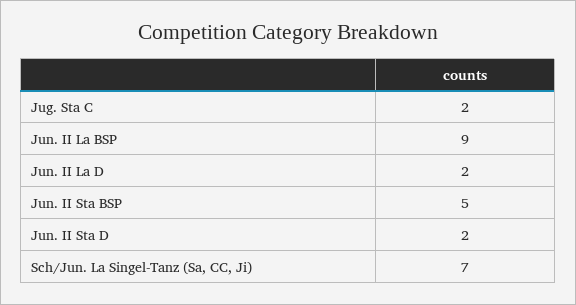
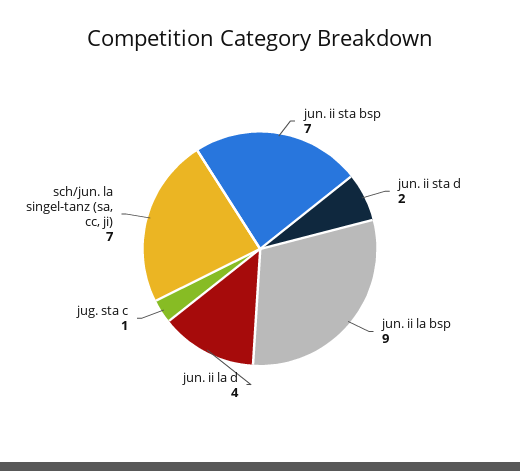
  {
-   "Jug. Sta C": 2,
+   "Jug. Sta C": 1,
    "Jun. II La BSP": 9,
-   "Jun. II La D": 2,
+   "Jun. II La D": 4,
-   "Jun. II Sta BSP": 5,
+   "Jun. II Sta BSP": 7,
    "Jun. II Sta D": 2,
    "Sch/Jun. La Singel-Tanz (Sa, CC, Ji)": 7
  }

